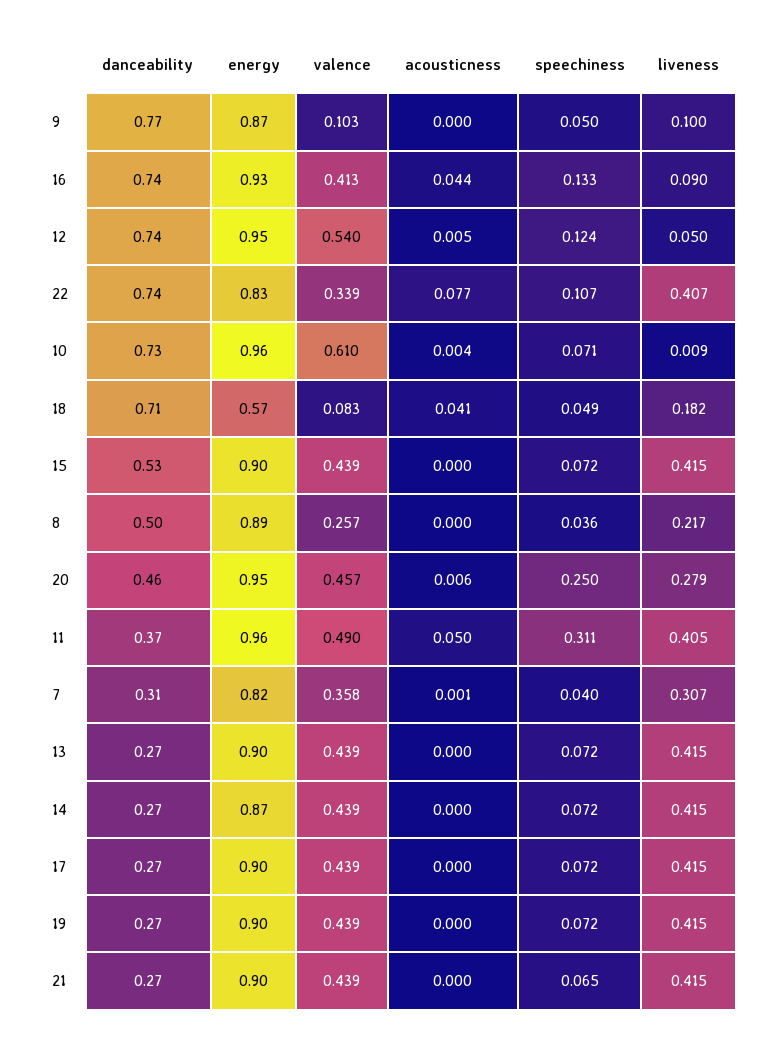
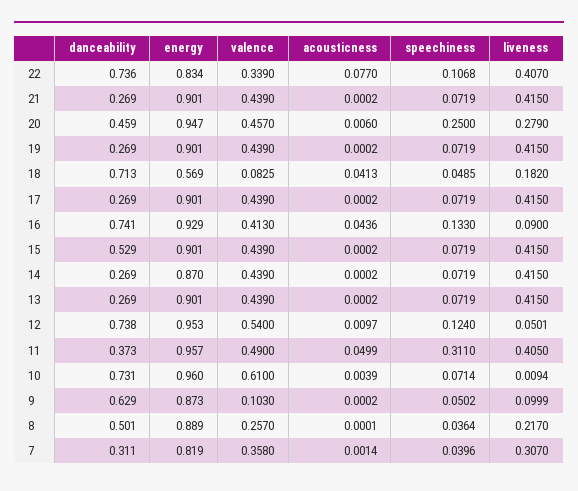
  {
    "danceability": {
-     "9": 0.77,
+     "9": 0.629,
      "16": 0.741,
      "12": 0.738,
      "22": 0.736,
      "10": 0.731,
      "18": 0.713,
      "15": 0.529,
      "8": 0.501,
      "20": 0.459,
      "11": 0.373,
      "7": 0.311,
      "13": 0.269,
      "14": 0.269,
      "17": 0.269,
      "19": 0.269,
      "21": 0.269
    },
    "energy": {
      "9": 0.873,
      "16": 0.929,
      "12": 0.953,
      "22": 0.834,
      "10": 0.96,
      "18": 0.569,
      "15": 0.901,
      "8": 0.889,
      "20": 0.947,
      "11": 0.957,
      "7": 0.819,
      "13": 0.901,
      "14": 0.87,
      "17": 0.901,
      "19": 0.901,
      "21": 0.901
    },
    "valence": {
      "9": 0.103,
      "16": 0.413,
      "12": 0.54,
      "22": 0.339,
      "10": 0.61,
      "18": 0.0825,
      "15": 0.439,
      "8": 0.257,
      "20": 0.457,
      "11": 0.49,
      "7": 0.358,
      "13": 0.439,
      "14": 0.439,
      "17": 0.439,
      "19": 0.439,
      "21": 0.439
    },
    "acousticness": {
      "9": 0.0002,
      "16": 0.0436,
-     "12": 0.005,
+     "12": 0.0097,
      "22": 0.077,
      "10": 0.0039,
      "18": 0.0413,
      "15": 0.0002,
      "8": 0.0001,
      "20": 0.006,
      "11": 0.0499,
      "7": 0.0014,
      "13": 0.0002,
      "14": 0.0002,
      "17": 0.0002,
      "19": 0.0002,
      "21": 0.0002
    },
    "speechiness": {
      "9": 0.0502,
      "16": 0.133,
      "12": 0.124,
      "22": 0.1068,
      "10": 0.0714,
      "18": 0.0485,
      "15": 0.0719,
      "8": 0.0364,
      "20": 0.25,
      "11": 0.311,
      "7": 0.0396,
      "13": 0.0719,
      "14": 0.0719,
      "17": 0.0719,
      "19": 0.0719,
-     "21": 0.065
+     "21": 0.0719
    },
    "liveness": {
      "9": 0.0999,
      "16": 0.09,
      "12": 0.0501,
      "22": 0.407,
      "10": 0.0094,
      "18": 0.182,
      "15": 0.415,
      "8": 0.217,
      "20": 0.279,
      "11": 0.405,
      "7": 0.307,
      "13": 0.415,
      "14": 0.415,
      "17": 0.415,
      "19": 0.415,
      "21": 0.415
    }
  }

